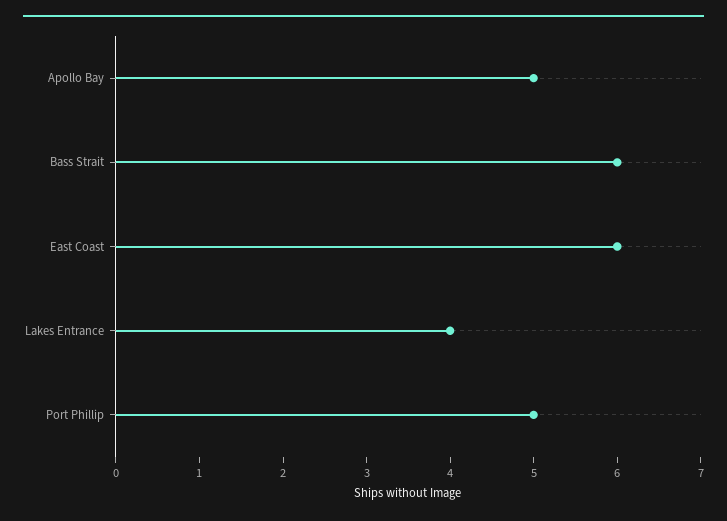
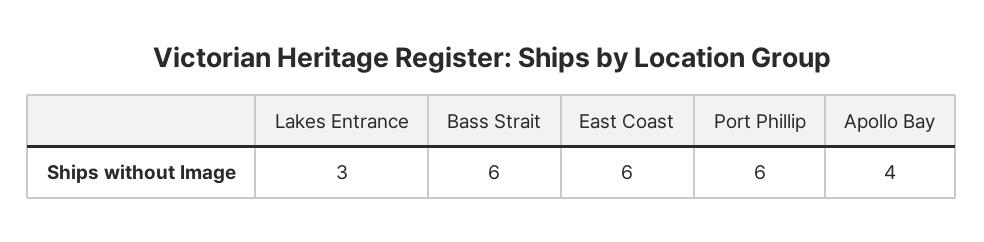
  {
-   "Apollo Bay": 5,
+   "Apollo Bay": 4,
    "Bass Strait": 6,
    "East Coast": 6,
-   "Lakes Entrance": 4,
+   "Lakes Entrance": 3,
-   "Port Phillip": 5
+   "Port Phillip": 6
  }

